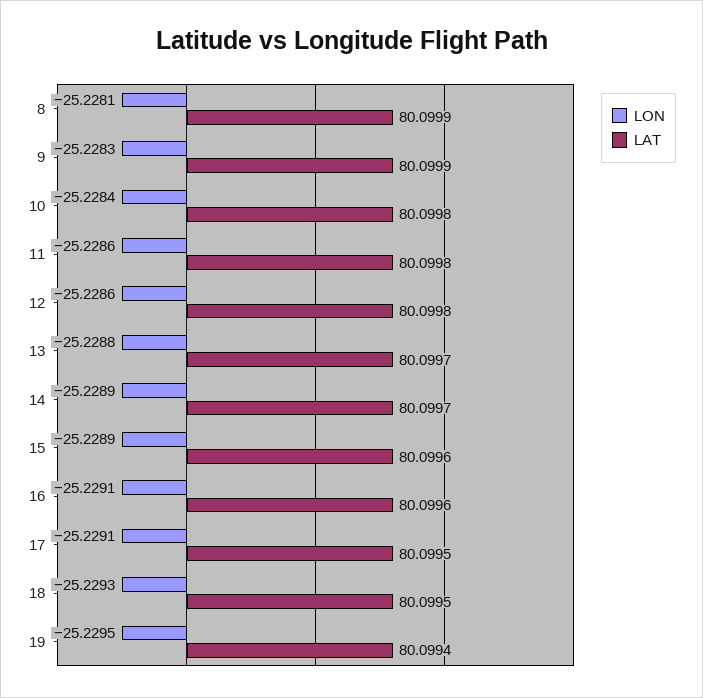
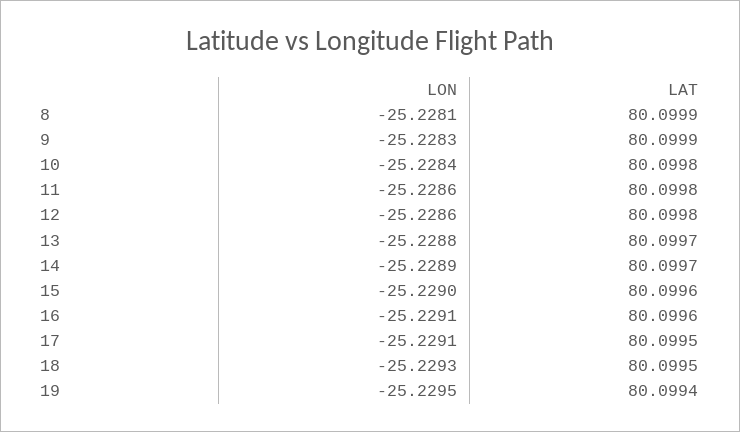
  {
    "LON": {
      "8": -25.2281,
      "9": -25.2283,
      "10": -25.2284,
      "11": -25.2286,
      "12": -25.2286,
      "13": -25.2288,
      "14": -25.2289,
-     "15": -25.2289,
+     "15": -25.229,
      "16": -25.2291,
      "17": -25.2291,
      "18": -25.2293,
      "19": -25.2295
    },
    "LAT": {
      "8": 80.0999,
      "9": 80.0999,
      "10": 80.0998,
      "11": 80.0998,
      "12": 80.0998,
      "13": 80.0997,
      "14": 80.0997,
      "15": 80.0996,
      "16": 80.0996,
      "17": 80.0995,
      "18": 80.0995,
      "19": 80.0994
    }
  }

